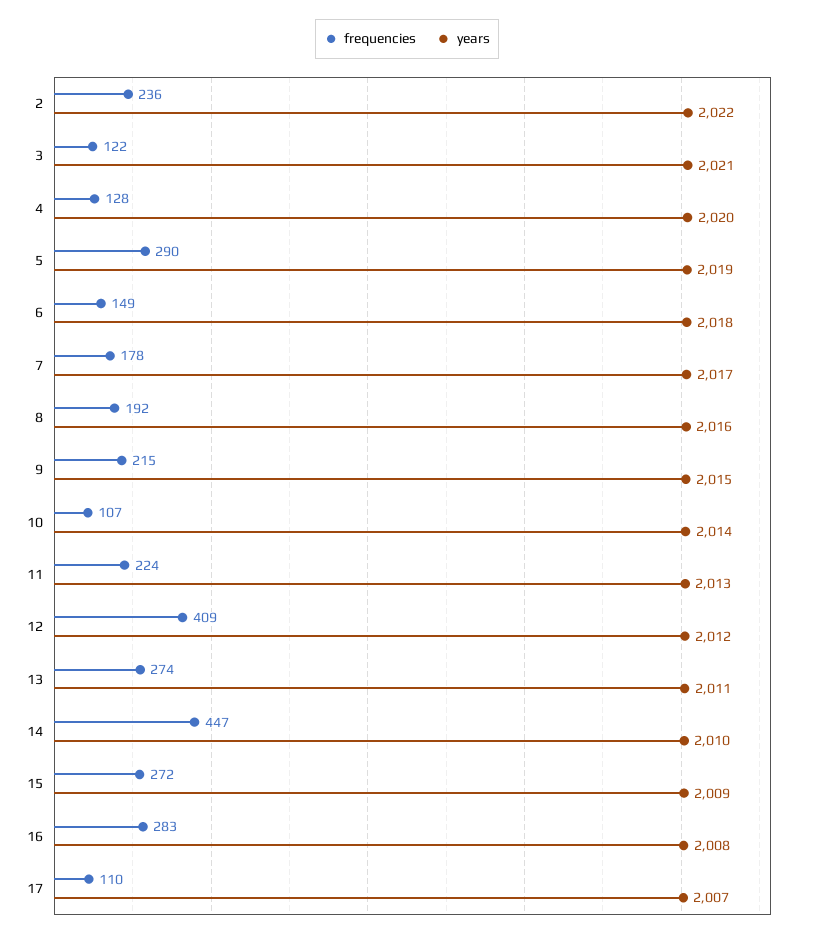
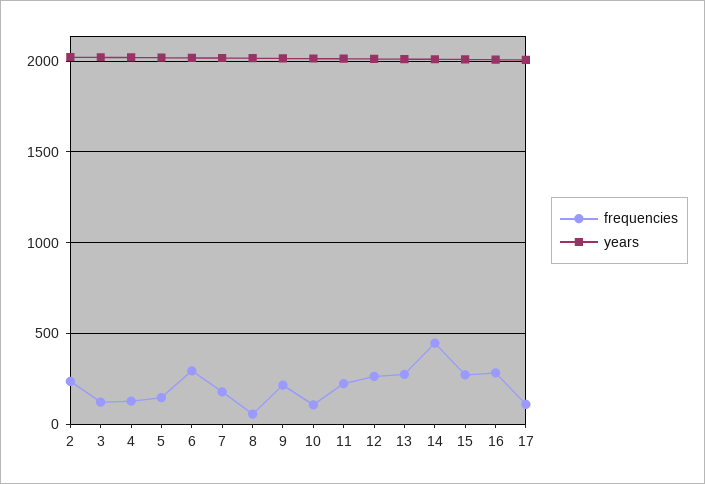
  {
    "frequencies": {
      "2": 236,
      "3": 122,
      "4": 128,
-     "5": 290,
+     "5": 150,
-     "6": 149,
+     "6": 300,
      "7": 178,
-     "8": 192,
+     "8": 50,
      "9": 215,
      "10": 107,
      "11": 224,
-     "12": 409,
+     "12": 250,
      "13": 274,
      "14": 447,
      "15": 272,
      "16": 283,
      "17": 110
    },
    "years": {
      "2": 2022,
      "3": 2021,
      "4": 2020,
      "5": 2019,
      "6": 2018,
      "7": 2017,
      "8": 2016,
      "9": 2015,
      "10": 2014,
      "11": 2013,
      "12": 2012,
      "13": 2011,
      "14": 2010,
      "15": 2009,
      "16": 2008,
      "17": 2007
    }
  }

